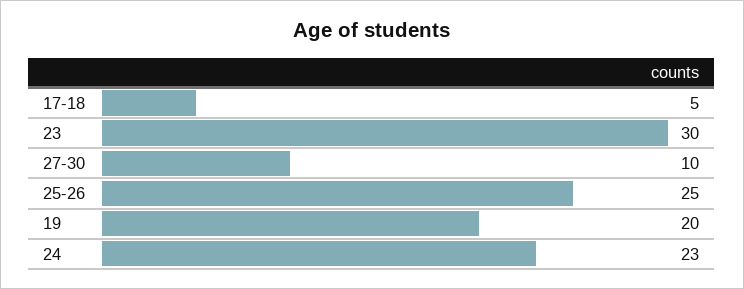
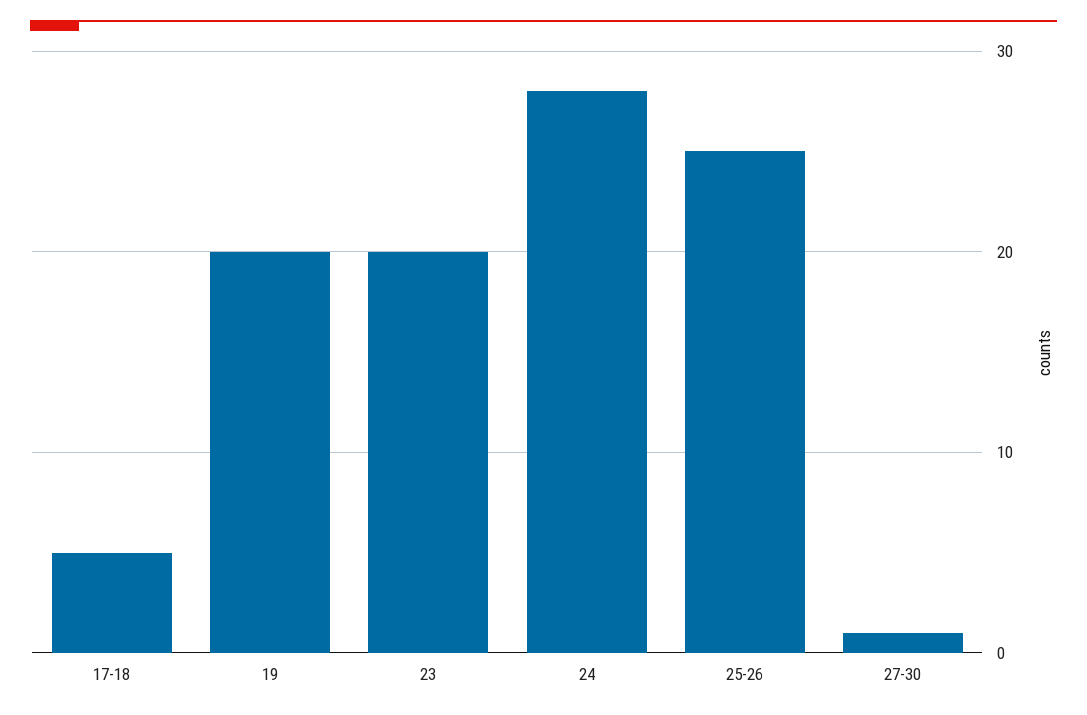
  {
    "17-18": 5,
-   "23": 30,
+   "23": 20,
-   "27-30": 10,
+   "27-30": 1,
    "25-26": 25,
    "19": 20,
-   "24": 23
+   "24": 28
  }

